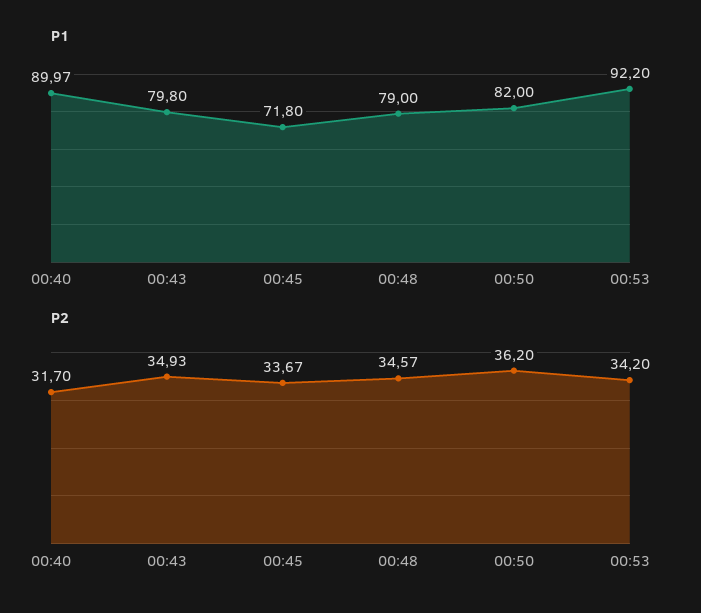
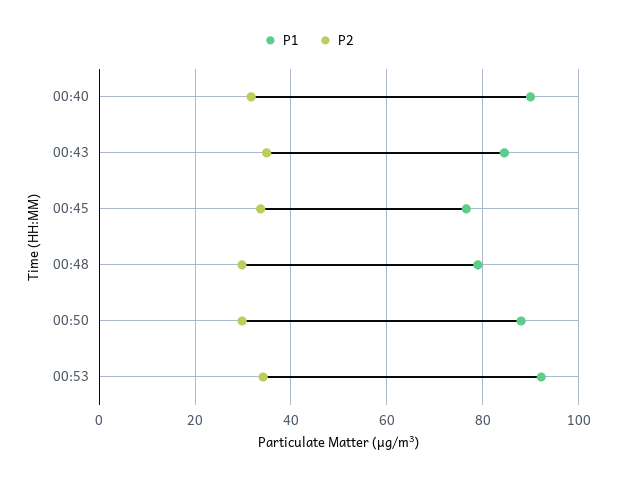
  {
    "P1": {
      "00:40": 89.97,
-     "00:43": 79.8,
+     "00:43": 84,
-     "00:45": 71.8,
+     "00:45": 76,
      "00:48": 79,
-     "00:50": 82,
+     "00:50": 88,
      "00:53": 92.2
    },
    "P2": {
      "00:40": 31.7,
      "00:43": 34.93,
      "00:45": 33.67,
-     "00:48": 34.57,
+     "00:48": 30,
-     "00:50": 36.2,
+     "00:50": 30,
      "00:53": 34.2
    }
  }

